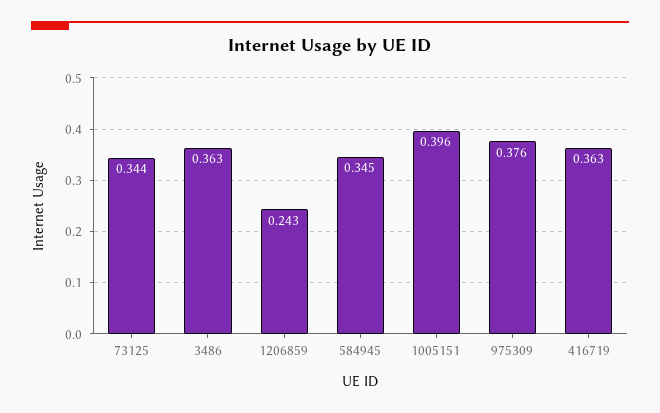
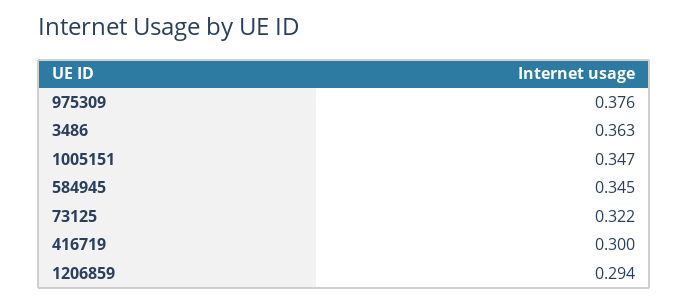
  {
-   "73125": 0.344,
+   "73125": 0.322,
    "3486": 0.363,
-   "1206859": 0.243,
+   "1206859": 0.294,
    "584945": 0.345,
-   "1005151": 0.396,
+   "1005151": 0.347,
    "975309": 0.376,
-   "416719": 0.363
+   "416719": 0.3
  }

